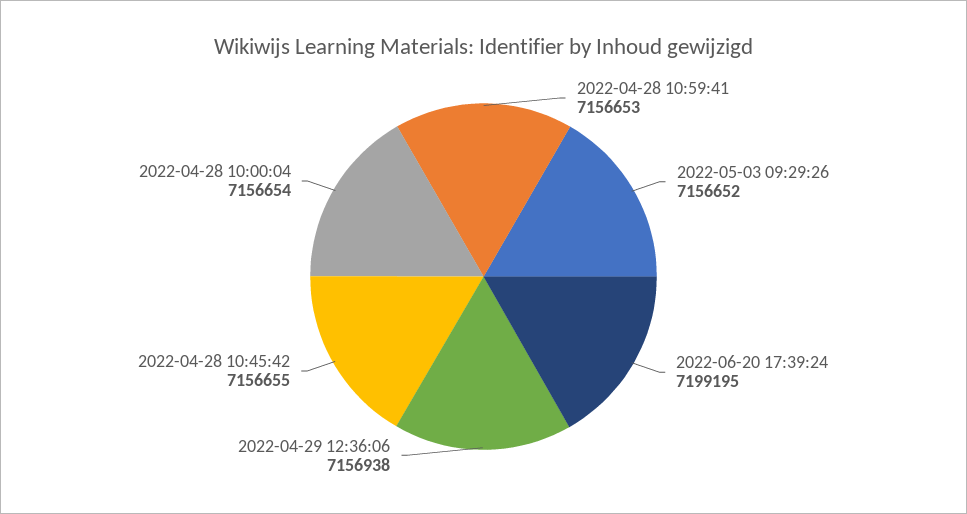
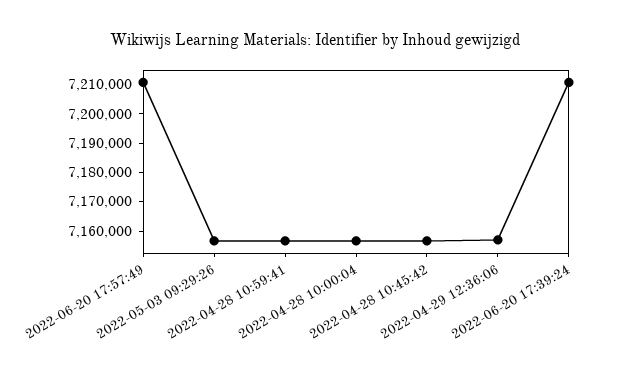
  {
    "2022-04-28 10:59:41": 7156653,
    "2022-05-03 09:29:26": 7156652,
-   "2022-06-20 17:39:24": 7199195,
+   "2022-06-20 17:39:24": 7210000,
    "2022-04-29 12:36:06": 7156938,
    "2022-04-28 10:45:42": 7156655,
-   "2022-04-28 10:00:04": 7156654
+   "2022-04-28 10:00:04": 7156654,
+   "2022-06-20 17:57:49": 7210000
  }

